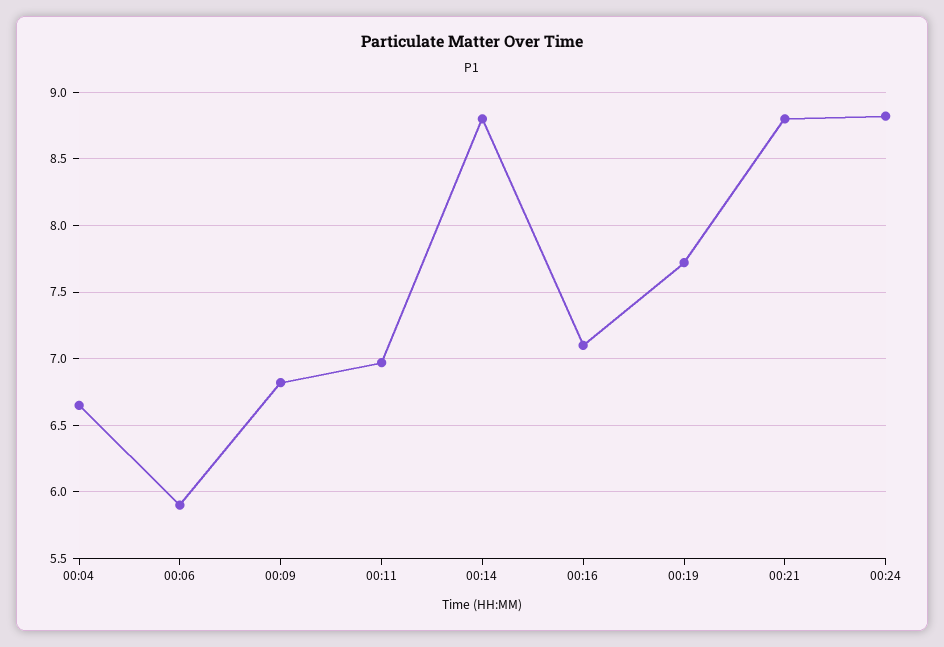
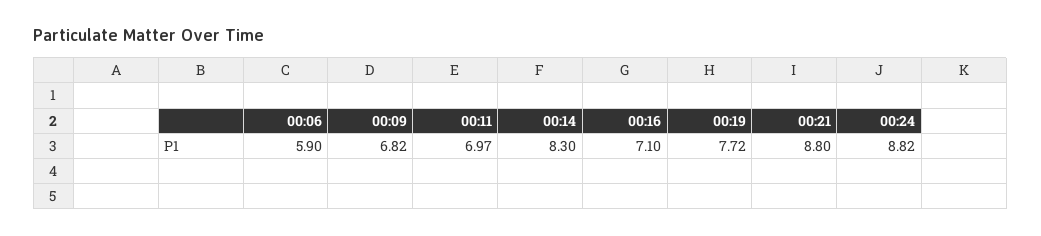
  {
-   "00:04": 6.65,
    "00:06": 5.9,
    "00:09": 6.82,
    "00:11": 6.97,
-   "00:14": 8.8,
+   "00:14": 8.3,
    "00:16": 7.1,
    "00:19": 7.72,
    "00:21": 8.8,
    "00:24": 8.82
  }

